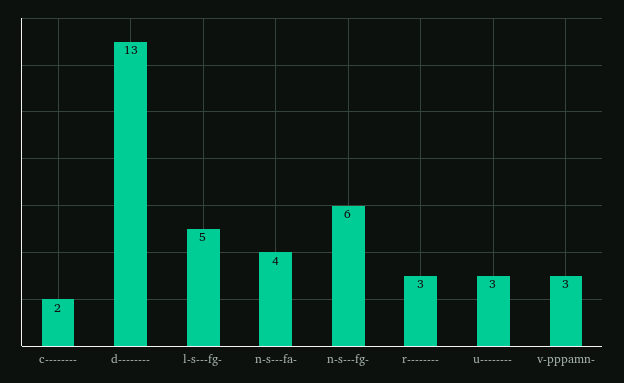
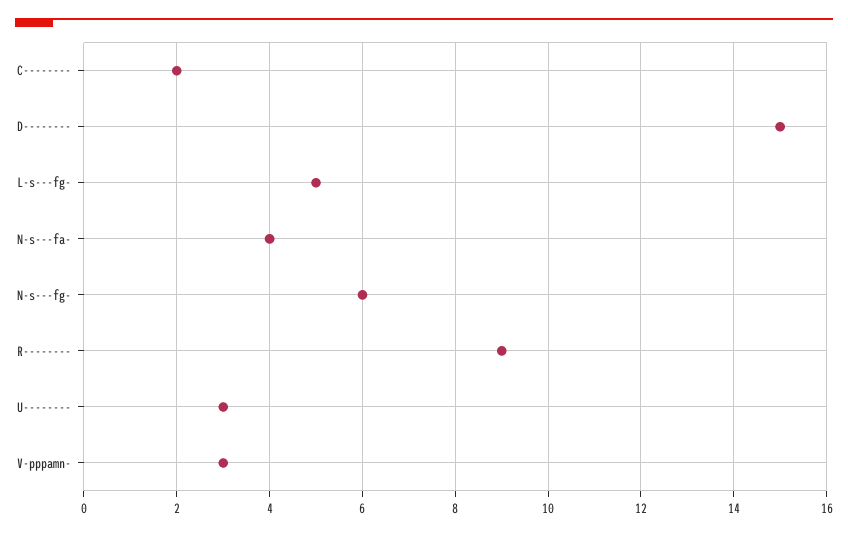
  {
    "c--------": 2,
-   "d--------": 13,
+   "d--------": 15,
    "l-s---fg-": 5,
    "n-s---fa-": 4,
    "n-s---fg-": 6,
-   "r--------": 3,
+   "r--------": 9,
    "u--------": 3,
    "v-pppamn-": 3
  }

